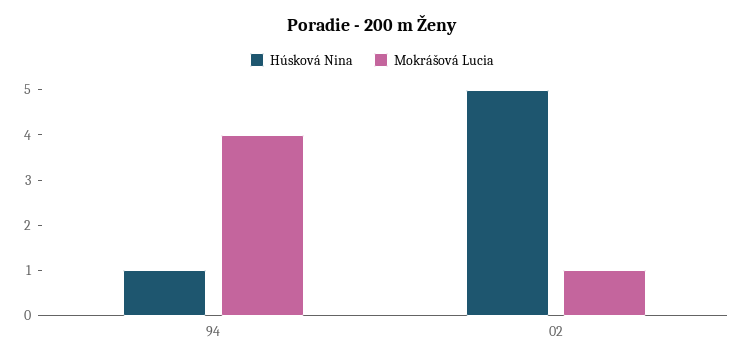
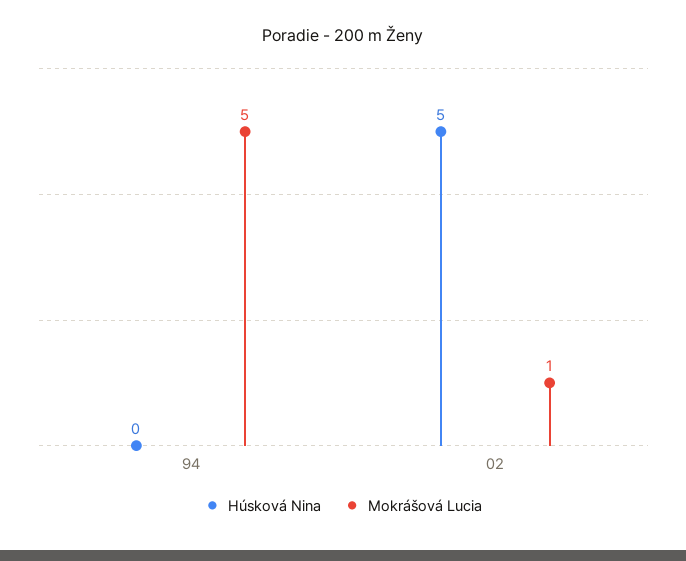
  {
    "Húsková Nina": {
-     "94": 1,
+     "94": 0,
      "02": 5
    },
    "Mokrášová Lucia": {
-     "94": 4,
+     "94": 5,
      "02": 1
    }
  }

